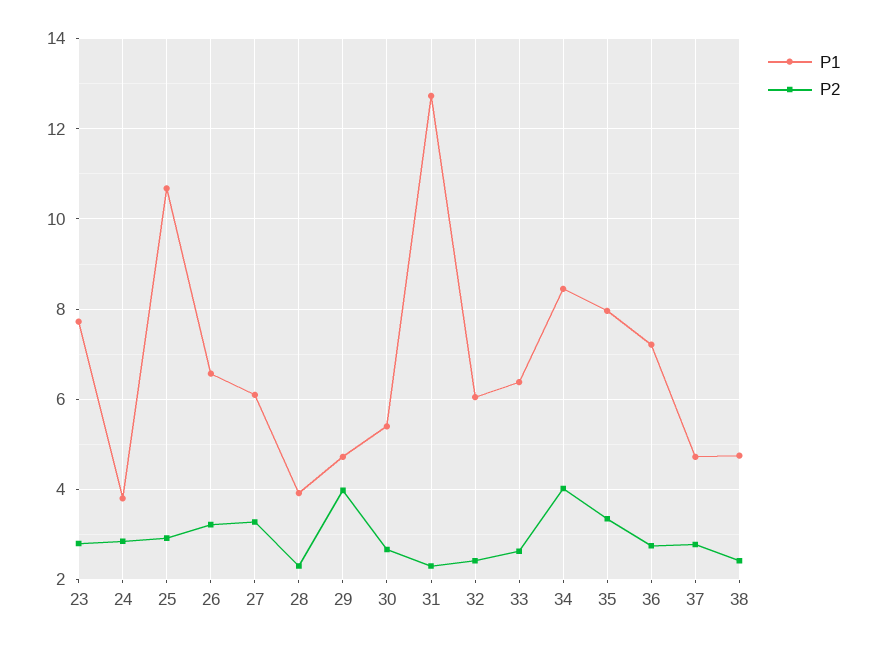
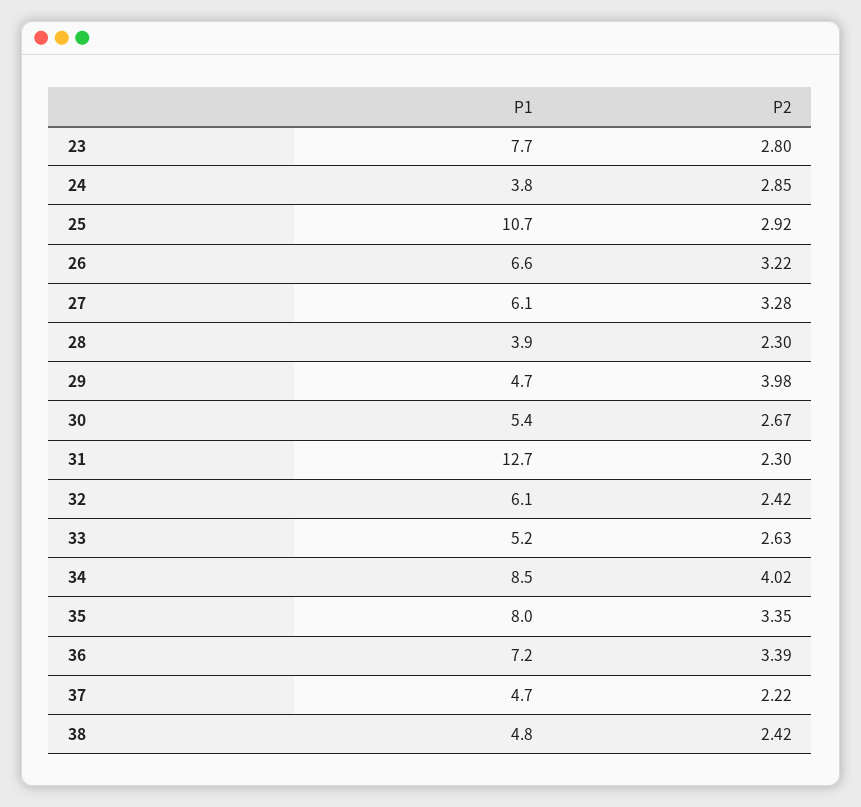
  {
    "P1": {
      "23": 7.7,
      "24": 3.8,
      "25": 10.7,
      "26": 6.6,
      "27": 6.1,
      "28": 3.9,
      "29": 4.7,
      "30": 5.4,
      "31": 12.7,
      "32": 6.1,
-     "33": 6.4,
+     "33": 5.2,
      "34": 8.5,
      "35": 8,
      "36": 7.2,
      "37": 4.7,
      "38": 4.8
    },
    "P2": {
      "23": 2.8,
      "24": 2.85,
      "25": 2.92,
      "26": 3.22,
      "27": 3.28,
      "28": 2.3,
      "29": 3.98,
      "30": 2.67,
      "31": 2.3,
      "32": 2.42,
      "33": 2.63,
      "34": 4.02,
      "35": 3.35,
-     "36": 2.8,
+     "36": 3.39,
-     "37": 2.8,
+     "37": 2.22,
      "38": 2.42
    }
  }

